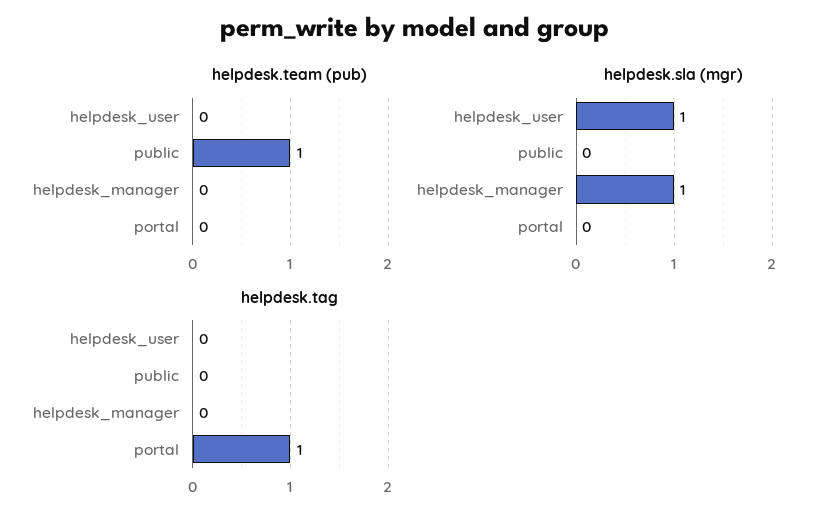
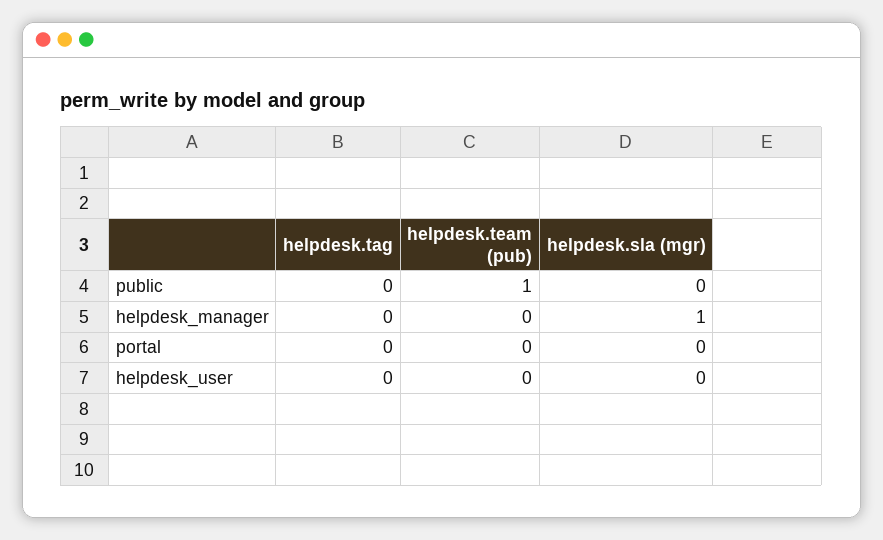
  {
    "helpdesk.team (pub)": {
      "helpdesk_user": 0,
      "public": 1,
      "helpdesk_manager": 0,
      "portal": 0
    },
    "helpdesk.sla (mgr)": {
-     "helpdesk_user": 1,
+     "helpdesk_user": 0,
      "public": 0,
      "helpdesk_manager": 1,
      "portal": 0
    },
    "helpdesk.tag": {
      "helpdesk_user": 0,
      "public": 0,
      "helpdesk_manager": 0,
-     "portal": 1
+     "portal": 0
    }
  }

